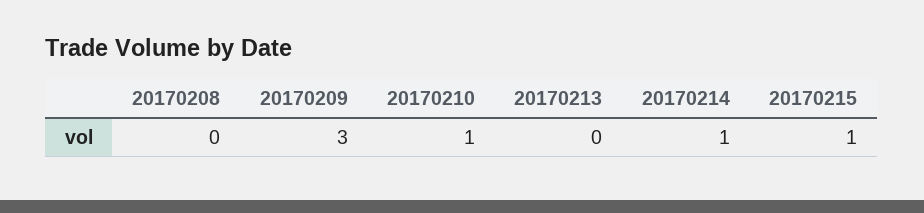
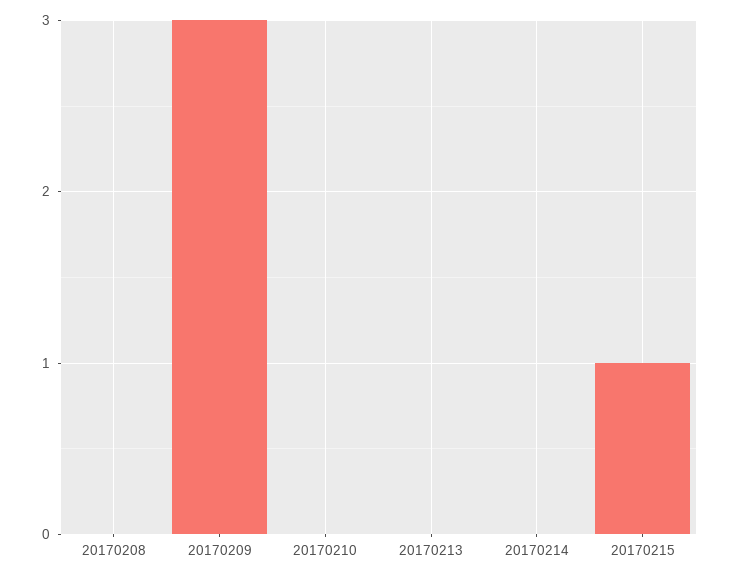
  {
    "20170208": 0,
    "20170209": 3,
-   "20170210": 1,
+   "20170210": 0,
    "20170213": 0,
-   "20170214": 1,
+   "20170214": 0,
    "20170215": 1
  }

